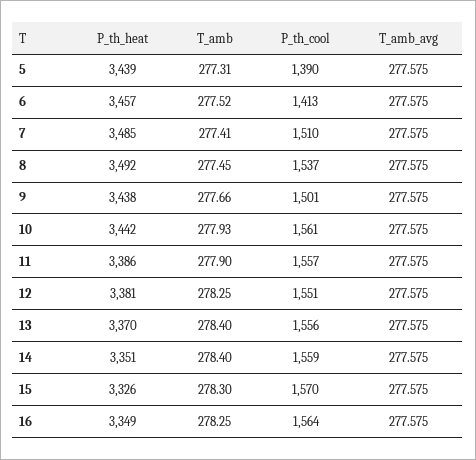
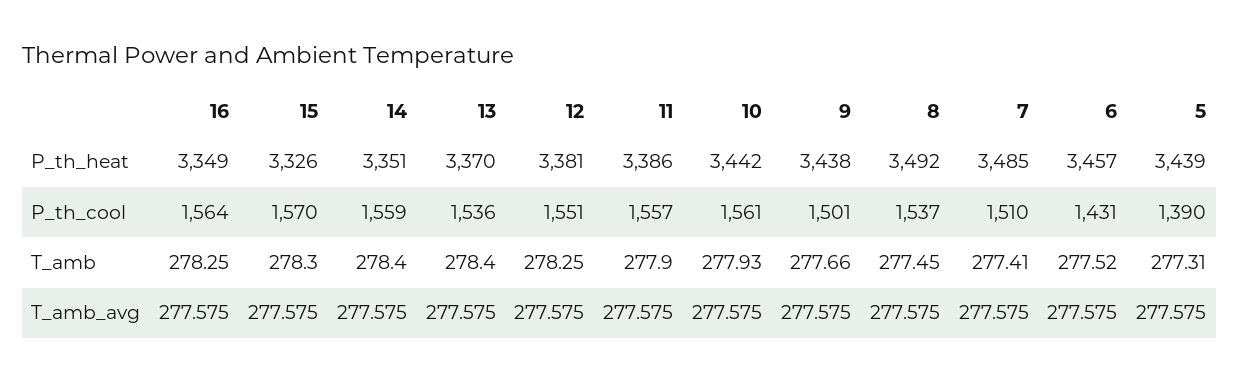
  {
    "P_th_heat": {
      "5": 3439,
      "6": 3457,
      "7": 3485,
      "8": 3492,
      "9": 3438,
      "10": 3442,
      "11": 3386,
      "12": 3381,
      "13": 3370,
      "14": 3351,
      "15": 3326,
      "16": 3349
    },
    "T_amb": {
      "5": 277.31,
      "6": 277.52,
      "7": 277.41,
      "8": 277.45,
      "9": 277.66,
      "10": 277.93,
      "11": 277.9,
      "12": 278.25,
      "13": 278.4,
      "14": 278.4,
      "15": 278.3,
      "16": 278.25
    },
    "P_th_cool": {
      "5": 1390,
-     "6": 1413,
+     "6": 1431,
      "7": 1510,
      "8": 1537,
      "9": 1501,
      "10": 1561,
      "11": 1557,
      "12": 1551,
-     "13": 1556,
+     "13": 1536,
      "14": 1559,
      "15": 1570,
      "16": 1564
    },
    "T_amb_avg": {
      "5": 277.575,
      "6": 277.575,
      "7": 277.575,
      "8": 277.575,
      "9": 277.575,
      "10": 277.575,
      "11": 277.575,
      "12": 277.575,
      "13": 277.575,
      "14": 277.575,
      "15": 277.575,
      "16": 277.575
    }
  }

